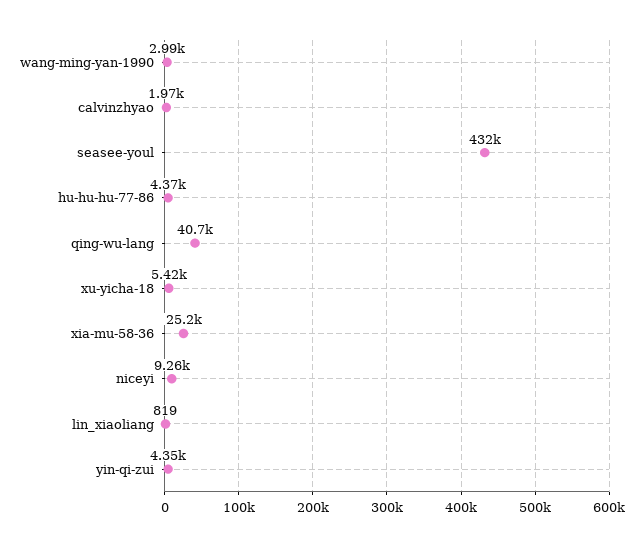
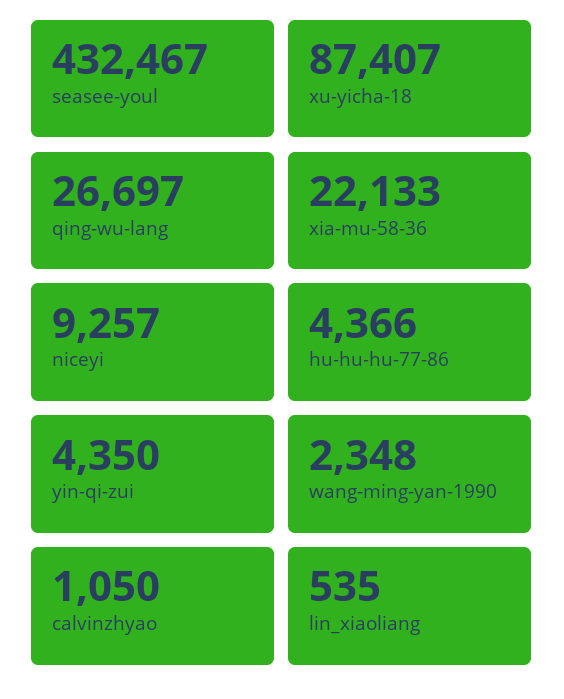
  {
-   "wang-ming-yan-1990": 2990,
+   "wang-ming-yan-1990": 2348,
-   "calvinzhyao": 1970,
+   "calvinzhyao": 1050,
    "seasee-youl": 432467,
    "hu-hu-hu-77-86": 4366,
-   "qing-wu-lang": 40700,
+   "qing-wu-lang": 26697,
-   "xu-yicha-18": 5420,
+   "xu-yicha-18": 87407,
-   "xia-mu-58-36": 25200,
+   "xia-mu-58-36": 22133,
    "niceyi": 9257,
-   "lin_xiaoliang": 819,
+   "lin_xiaoliang": 535,
    "yin-qi-zui": 4350
  }

